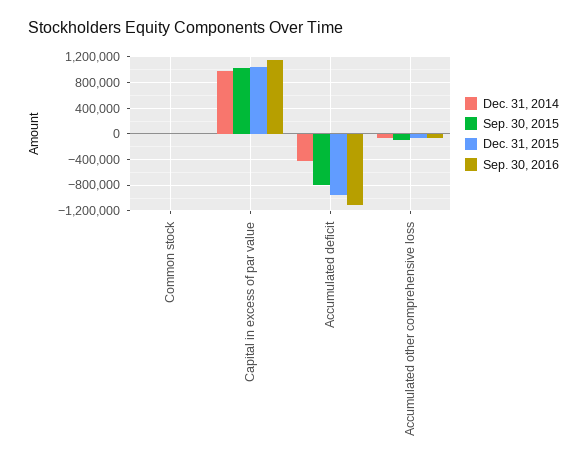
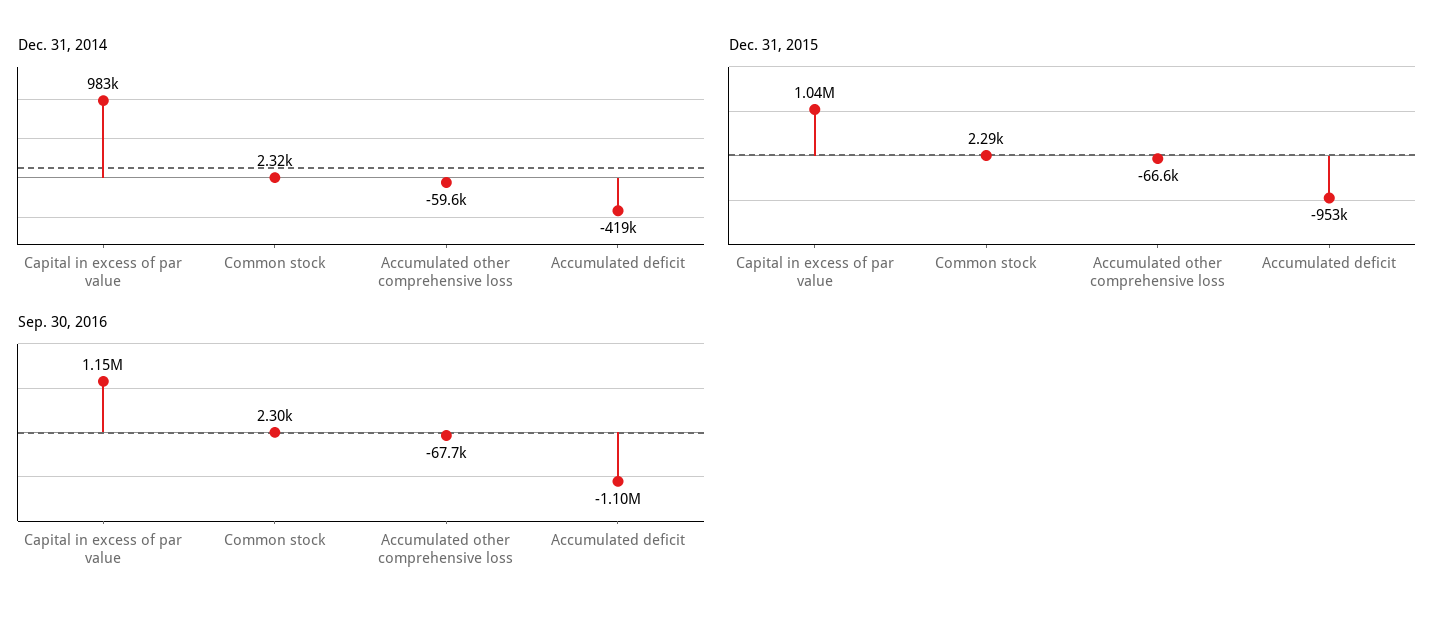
  {
    "Dec. 31, 2014": {
      "Common stock": 2320,
      "Capital in excess of par value": 983000,
      "Accumulated deficit": -419000,
      "Accumulated other comprehensive loss": -59600
    },
-   "Sep. 30, 2015": {
-     "Common stock": 0,
-     "Capital in excess of par value": 1000000,
-     "Accumulated deficit": -800000,
-     "Accumulated other comprehensive loss": -100000
-   },
    "Dec. 31, 2015": {
      "Common stock": 2290,
      "Capital in excess of par value": 1040000,
      "Accumulated deficit": -953000,
      "Accumulated other comprehensive loss": -66600
    },
    "Sep. 30, 2016": {
      "Common stock": 2300,
      "Capital in excess of par value": 1150000,
      "Accumulated deficit": -1100000,
      "Accumulated other comprehensive loss": -67700
    }
  }

